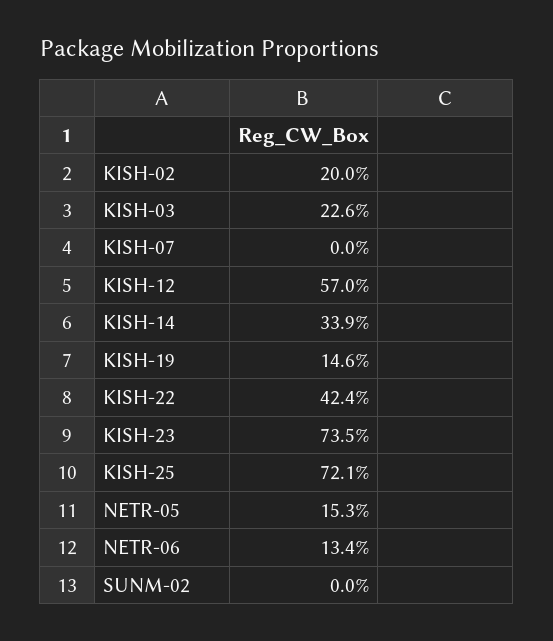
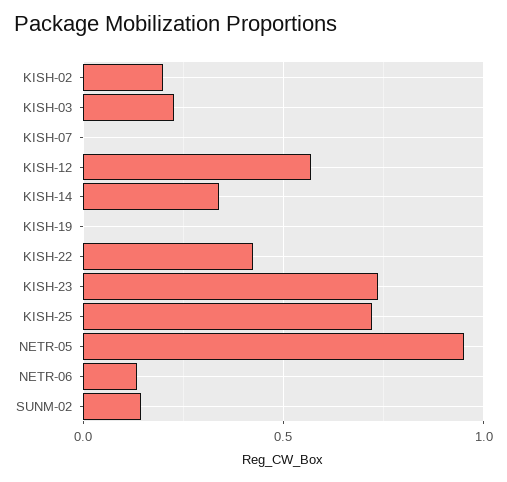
  {
    "KISH-02": 0.2,
    "KISH-03": 0.226,
    "KISH-07": 0,
    "KISH-12": 0.57,
    "KISH-14": 0.339,
-   "KISH-19": 0.146,
+   "KISH-19": 0,
    "KISH-22": 0.424,
    "KISH-23": 0.735,
    "KISH-25": 0.721,
-   "NETR-05": 0.153,
+   "NETR-05": 0.95,
    "NETR-06": 0.134,
-   "SUNM-02": 0
+   "SUNM-02": 0.15
  }

